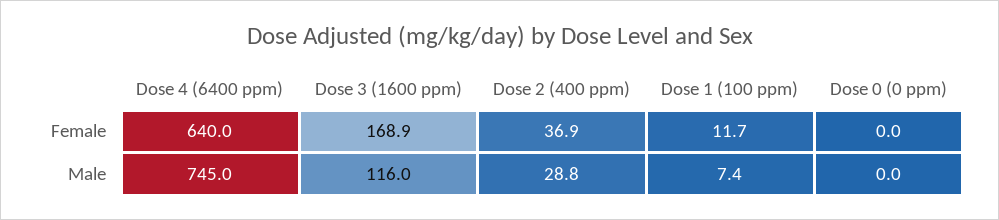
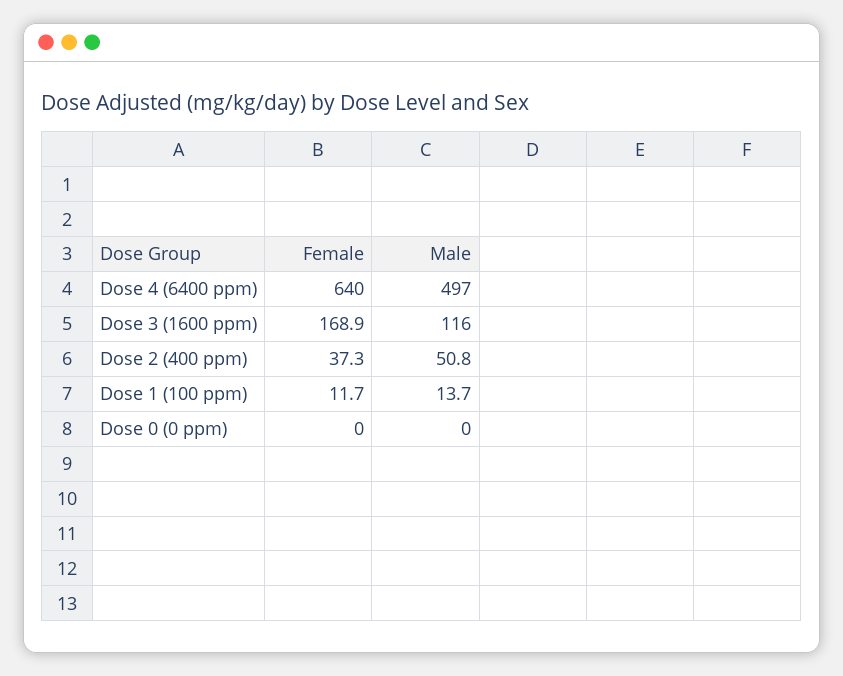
  {
    "Dose 4 (6400 ppm)": {
      "Female": 640,
-     "Male": 745
+     "Male": 497
    },
    "Dose 3 (1600 ppm)": {
      "Female": 168.9,
      "Male": 116
    },
    "Dose 2 (400 ppm)": {
-     "Female": 36.9,
+     "Female": 37.3,
-     "Male": 28.8
+     "Male": 50.8
    },
    "Dose 1 (100 ppm)": {
      "Female": 11.7,
-     "Male": 7.4
+     "Male": 13.7
    },
    "Dose 0 (0 ppm)": {
      "Female": 0,
      "Male": 0
    }
  }

